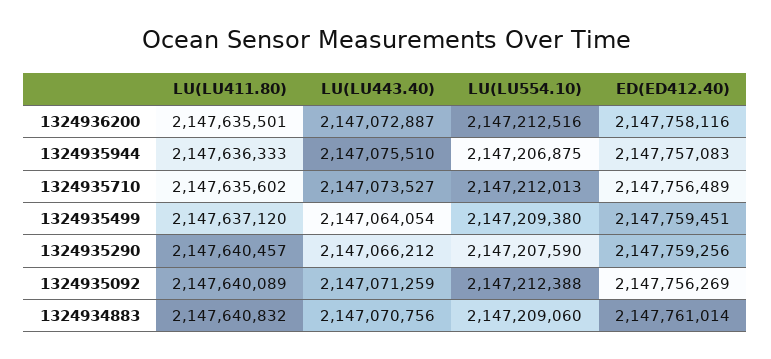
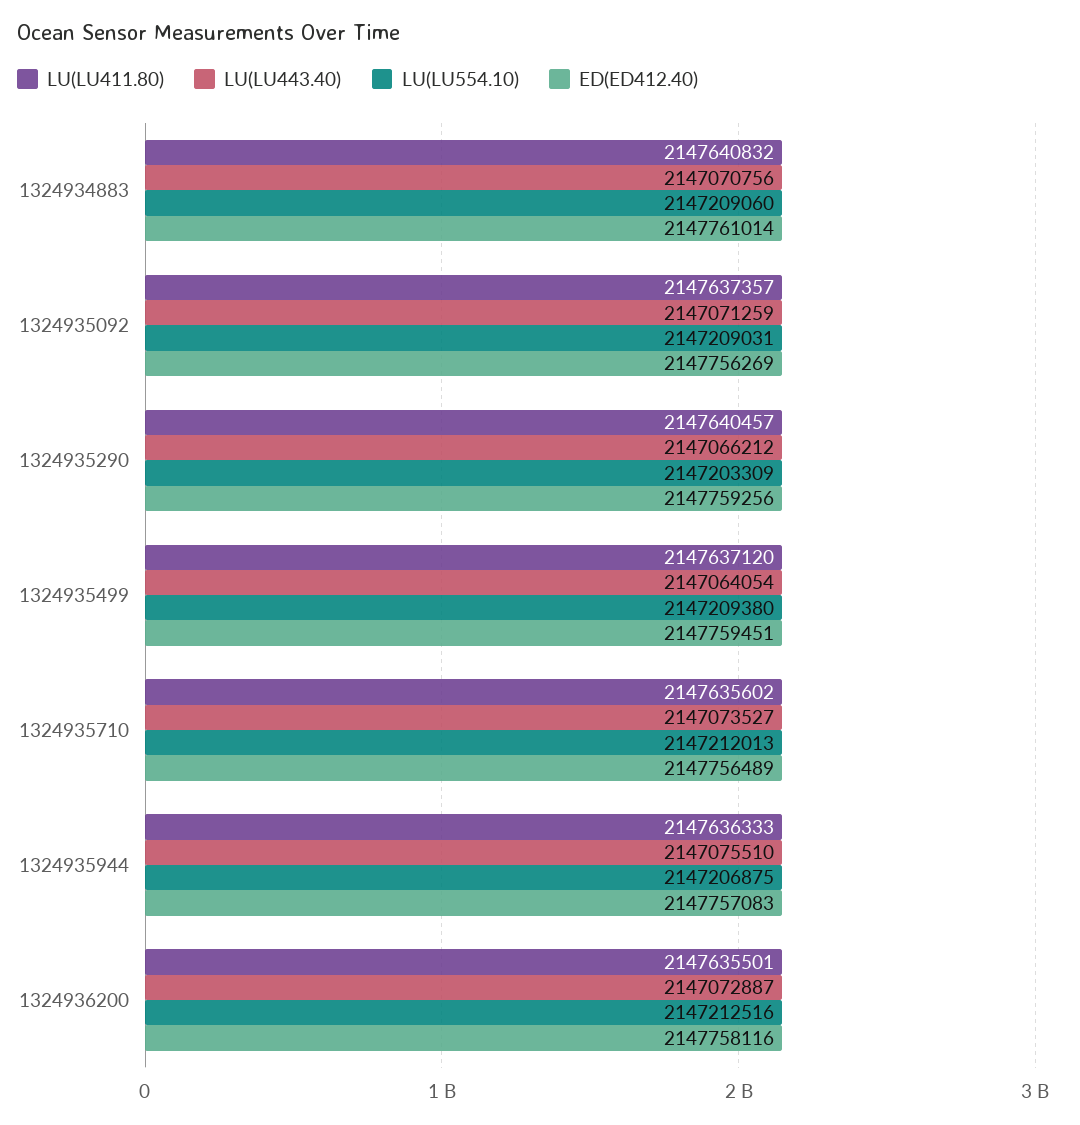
  {
    "LU(LU411.80)": {
      "1324936200": 2147635501,
      "1324935944": 2147636333,
      "1324935710": 2147635602,
      "1324935499": 2147637120,
      "1324935290": 2147640457,
-     "1324935092": 2147640089,
+     "1324935092": 2147637357,
      "1324934883": 2147640832
    },
    "LU(LU443.40)": {
      "1324936200": 2147072887,
      "1324935944": 2147075510,
      "1324935710": 2147073527,
      "1324935499": 2147064054,
      "1324935290": 2147066212,
      "1324935092": 2147071259,
      "1324934883": 2147070756
    },
    "LU(LU554.10)": {
      "1324936200": 2147212516,
      "1324935944": 2147206875,
      "1324935710": 2147212013,
      "1324935499": 2147209380,
-     "1324935290": 2147207590,
+     "1324935290": 2147203309,
-     "1324935092": 2147212388,
+     "1324935092": 2147209031,
      "1324934883": 2147209060
    },
    "ED(ED412.40)": {
      "1324936200": 2147758116,
      "1324935944": 2147757083,
      "1324935710": 2147756489,
      "1324935499": 2147759451,
      "1324935290": 2147759256,
      "1324935092": 2147756269,
      "1324934883": 2147761014
    }
  }

